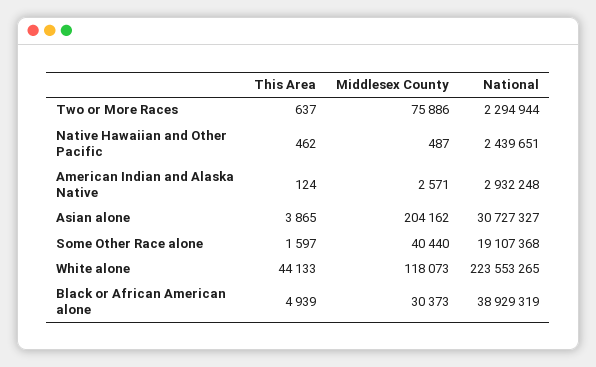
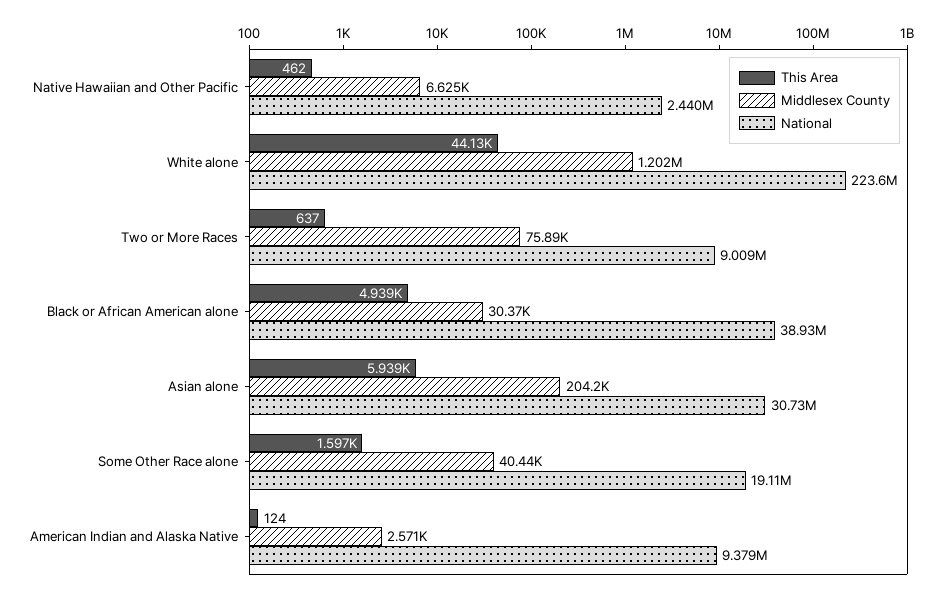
  {
    "This Area": {
      "Two or More Races": 637,
      "Native Hawaiian and Other Pacific": 462,
      "American Indian and Alaska Native": 124,
-     "Asian alone": 3865,
+     "Asian alone": 5939,
      "Some Other Race alone": 1597,
      "White alone": 44133,
      "Black or African American alone": 4939
    },
    "Middlesex County": {
      "Two or More Races": 75886,
-     "Native Hawaiian and Other Pacific": 487,
+     "Native Hawaiian and Other Pacific": 6625,
      "American Indian and Alaska Native": 2571,
      "Asian alone": 204162,
      "Some Other Race alone": 40440,
-     "White alone": 118073,
+     "White alone": 1202000,
      "Black or African American alone": 30373
    },
    "National": {
-     "Two or More Races": 2294944,
+     "Two or More Races": 9009000,
      "Native Hawaiian and Other Pacific": 2439651,
-     "American Indian and Alaska Native": 2932248,
+     "American Indian and Alaska Native": 9379000,
      "Asian alone": 30727327,
      "Some Other Race alone": 19107368,
      "White alone": 223553265,
      "Black or African American alone": 38929319
    }
  }

